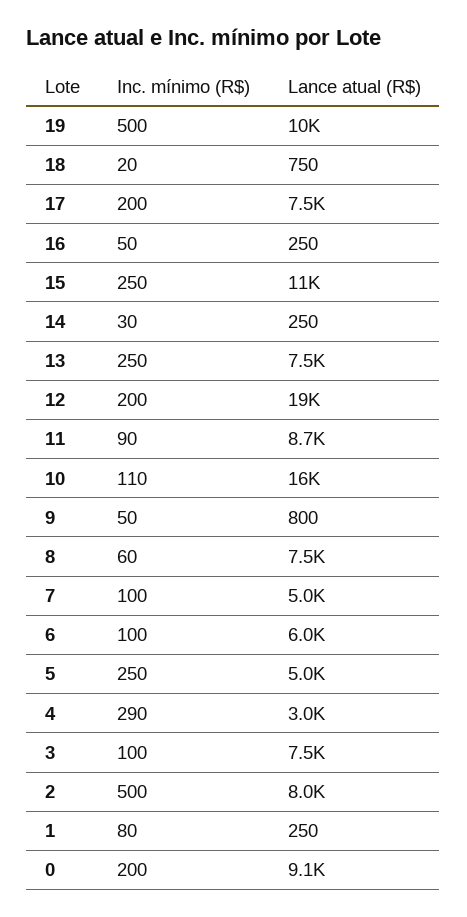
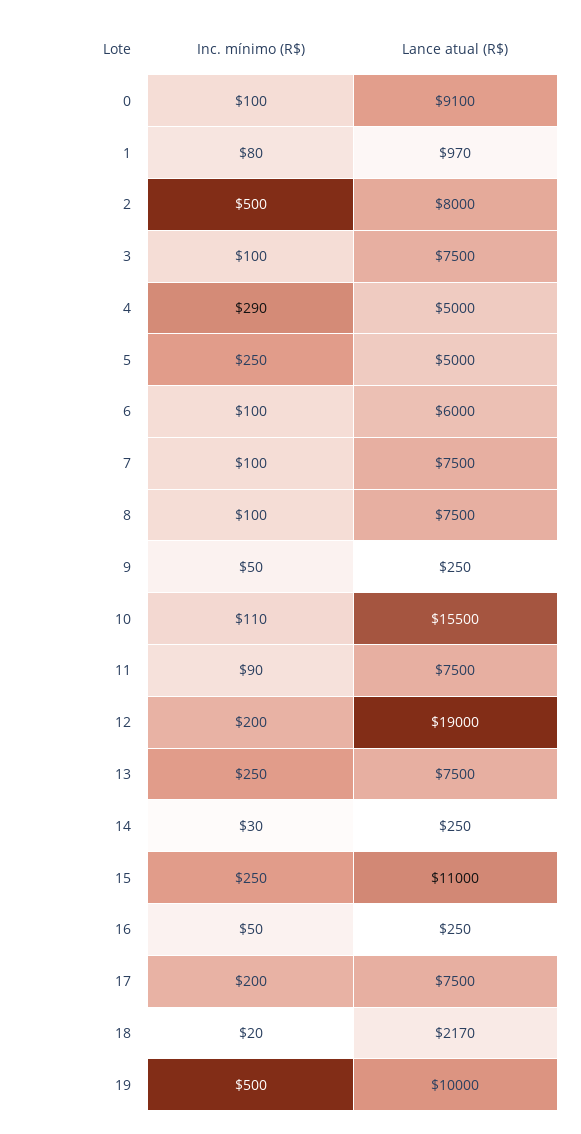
  {
    "Inc. mínimo (R$)": {
      "19": 500,
      "18": 20,
      "17": 200,
      "16": 50,
      "15": 250,
      "14": 30,
      "13": 250,
      "12": 200,
      "11": 90,
      "10": 110,
      "9": 50,
-     "8": 60,
+     "8": 100,
      "7": 100,
      "6": 100,
      "5": 250,
      "4": 290,
      "3": 100,
      "2": 500,
      "1": 80,
-     "0": 200
+     "0": 100
    },
    "Lance atual (R$)": {
      "19": 10000,
-     "18": 750,
+     "18": 2170,
      "17": 7500,
      "16": 250,
      "15": 11000,
      "14": 250,
      "13": 7500,
      "12": 19000,
-     "11": 8700,
+     "11": 7500,
      "10": 15500,
-     "9": 800,
+     "9": 250,
      "8": 7500,
-     "7": 5000,
+     "7": 7500,
      "6": 6000,
      "5": 5000,
-     "4": 3000,
+     "4": 5000,
      "3": 7500,
      "2": 8000,
-     "1": 250,
+     "1": 970,
      "0": 9100
    }
  }

